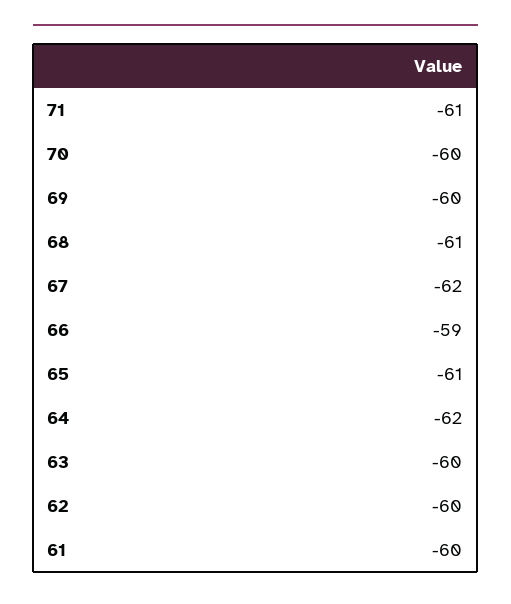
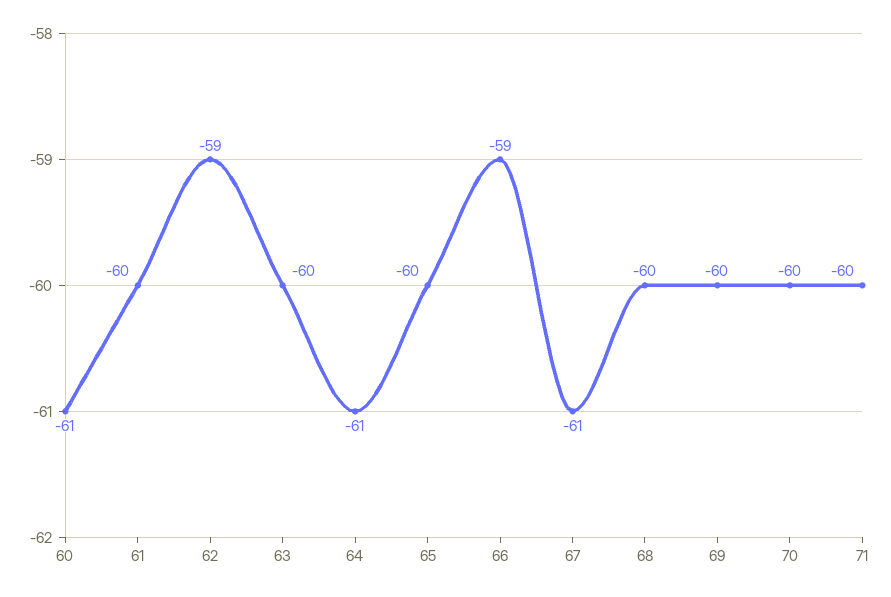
  {
-   "71": -61,
+   "71": -60,
    "70": -60,
    "69": -60,
-   "68": -61,
+   "68": -60,
-   "67": -62,
+   "67": -61,
    "66": -59,
-   "65": -61,
+   "65": -60,
-   "64": -62,
+   "64": -61,
    "63": -60,
-   "62": -60,
+   "62": -59,
-   "61": -60
+   "61": -60,
+   "60": -61
  }

